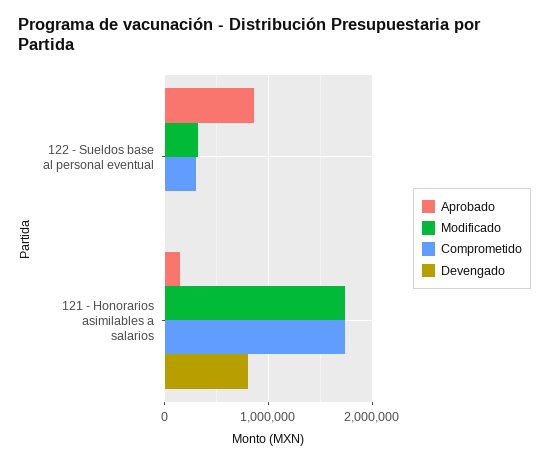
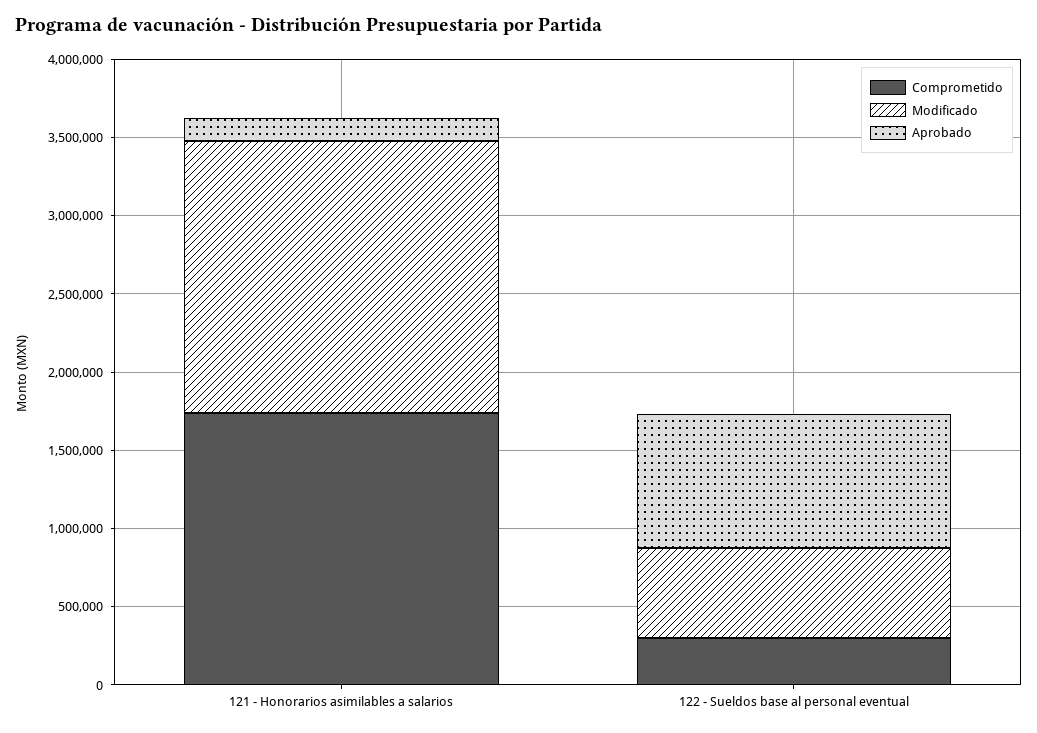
  {
    "Aprobado": {
      "122 - Sueldos base al personal eventual": 900000,
      "121 - Honorarios asimilables a salarios": 100000
    },
    "Modificado": {
-     "122 - Sueldos base al personal eventual": 300000,
+     "122 - Sueldos base al personal eventual": 600000,
      "121 - Honorarios asimilables a salarios": 1700000
    },
    "Comprometido": {
      "122 - Sueldos base al personal eventual": 300000,
      "121 - Honorarios asimilables a salarios": 1700000
-   },
+   }
-   "Devengado": {
-     "122 - Sueldos base al personal eventual": 0,
-     "121 - Honorarios asimilables a salarios": 800000
-   }
  }

